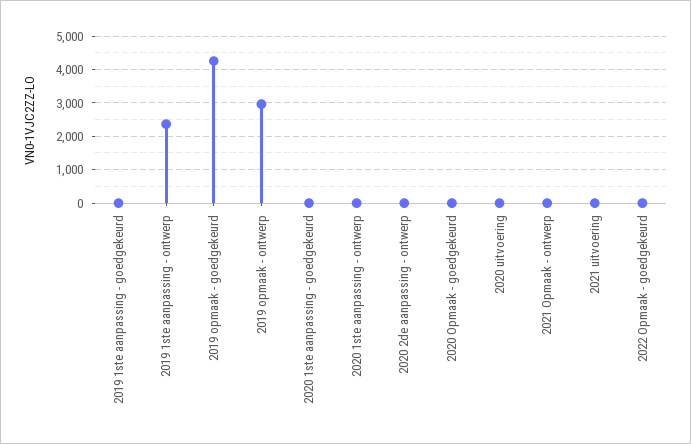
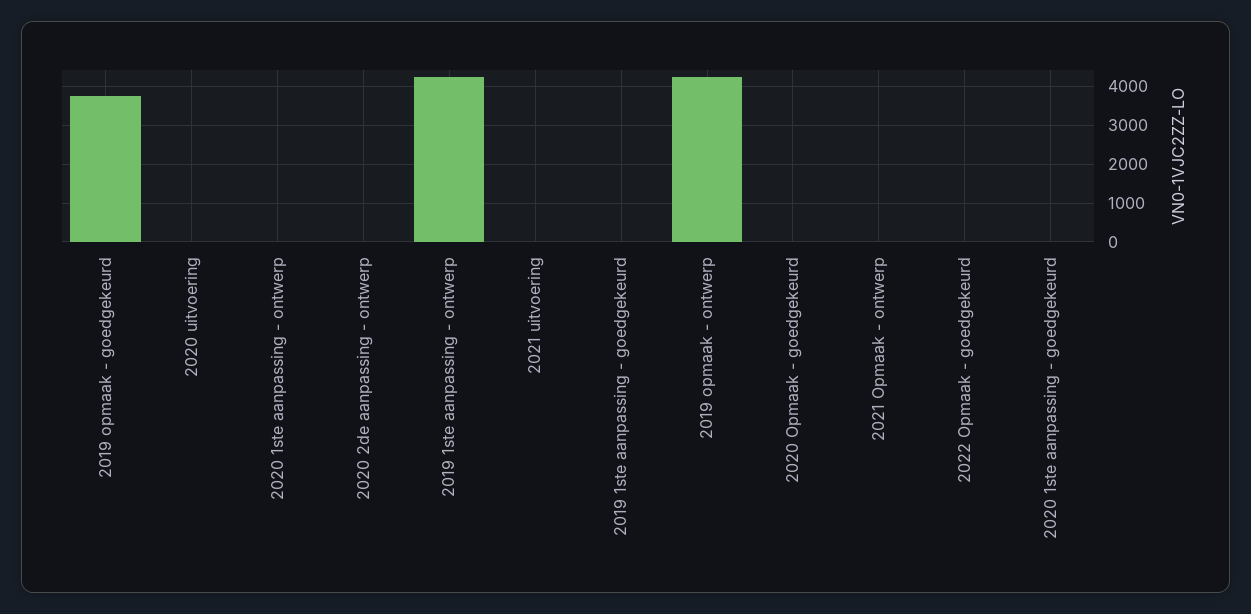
  {
    "2019 1ste aanpassing - goedgekeurd": 0,
-   "2019 1ste aanpassing - ontwerp": 2400,
+   "2019 1ste aanpassing - ontwerp": 4200,
-   "2019 opmaak - goedgekeurd": 4200,
+   "2019 opmaak - goedgekeurd": 3800,
-   "2019 opmaak - ontwerp": 3000,
+   "2019 opmaak - ontwerp": 4200,
    "2020 1ste aanpassing - goedgekeurd": 0,
    "2020 1ste aanpassing - ontwerp": 0,
    "2020 2de aanpassing - ontwerp": 0,
    "2020 Opmaak - goedgekeurd": 0,
    "2020 uitvoering": 0,
    "2021 Opmaak - ontwerp": 0,
    "2021 uitvoering": 0,
    "2022 Opmaak - goedgekeurd": 0
  }

